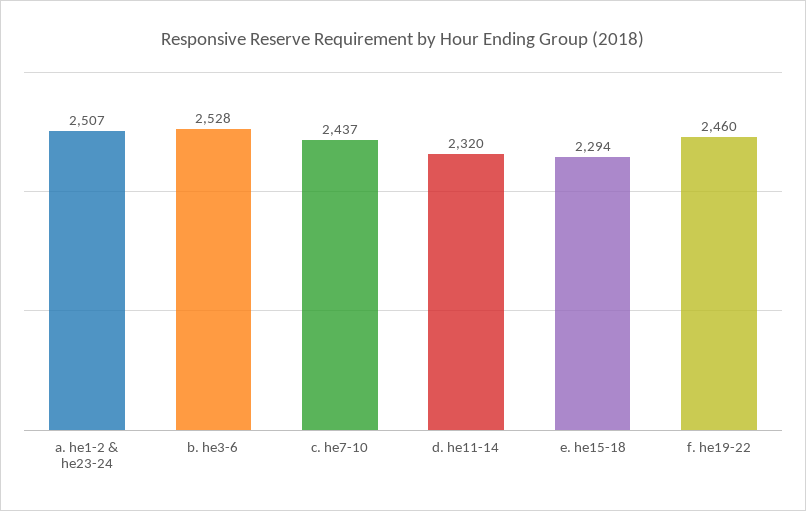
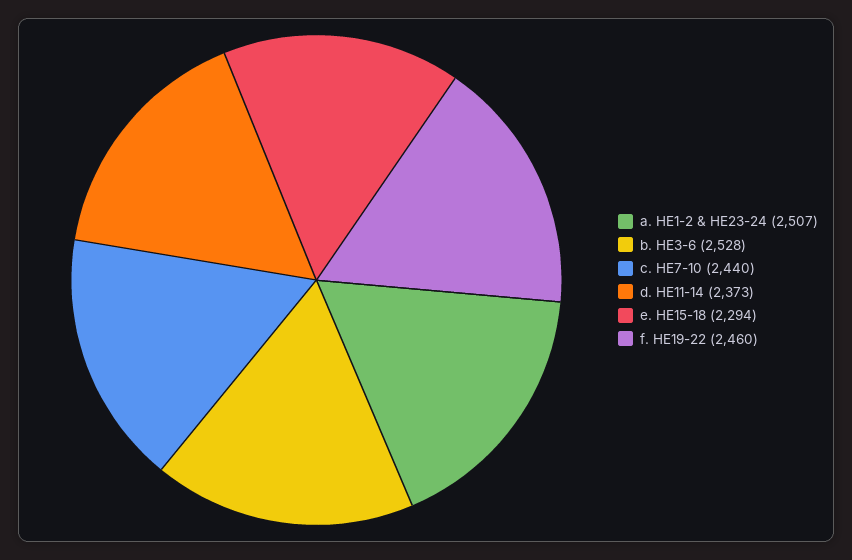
  {
    "a. he1-2 & he23-24": 2507,
    "b. he3-6": 2528,
-   "c. he7-10": 2437,
+   "c. he7-10": 2440,
-   "d. he11-14": 2320,
+   "d. he11-14": 2373,
    "e. he15-18": 2294,
    "f. he19-22": 2460
  }

